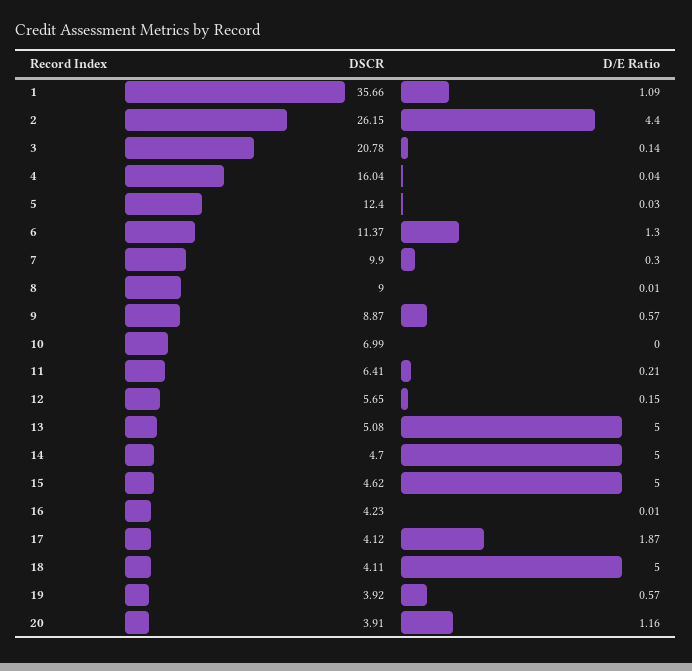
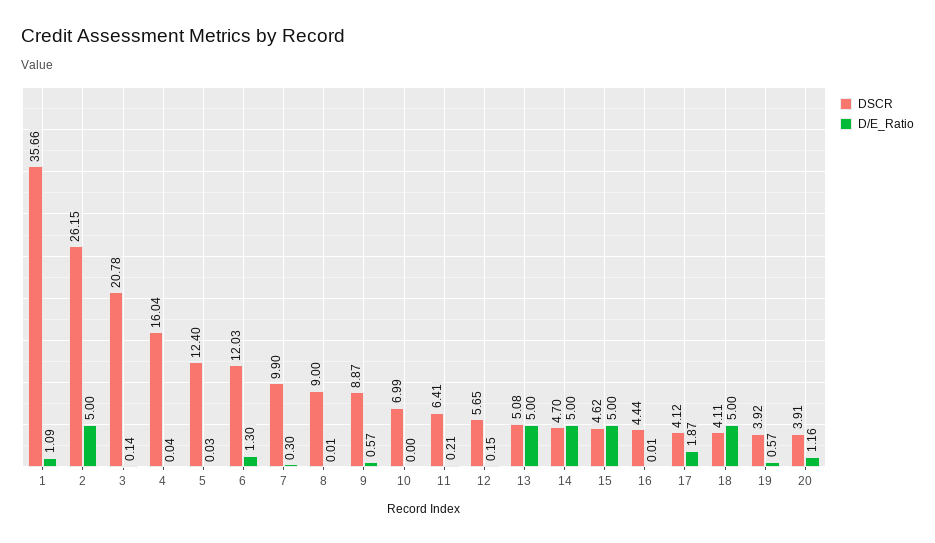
  {
    "DSCR": {
      "1": 35.66,
      "2": 26.15,
      "3": 20.78,
      "4": 16.04,
      "5": 12.4,
-     "6": 11.37,
+     "6": 12.03,
      "7": 9.9,
      "8": 9,
      "9": 8.87,
      "10": 6.99,
      "11": 6.41,
      "12": 5.65,
      "13": 5.08,
      "14": 4.7,
      "15": 4.62,
-     "16": 4.23,
+     "16": 4.44,
      "17": 4.12,
      "18": 4.11,
      "19": 3.92,
      "20": 3.91
    },
    "D/E Ratio": {
      "1": 1.09,
-     "2": 4.4,
+     "2": 5,
      "3": 0.14,
      "4": 0.04,
      "5": 0.03,
      "6": 1.3,
      "7": 0.3,
      "8": 0.01,
      "9": 0.57,
      "10": 0,
      "11": 0.21,
      "12": 0.15,
      "13": 5,
      "14": 5,
      "15": 5,
      "16": 0.01,
      "17": 1.87,
      "18": 5,
      "19": 0.57,
      "20": 1.16
    }
  }

